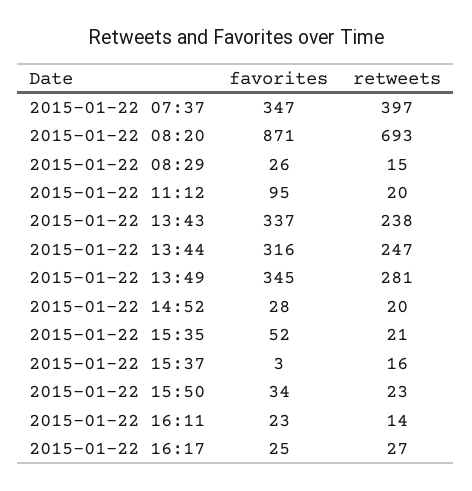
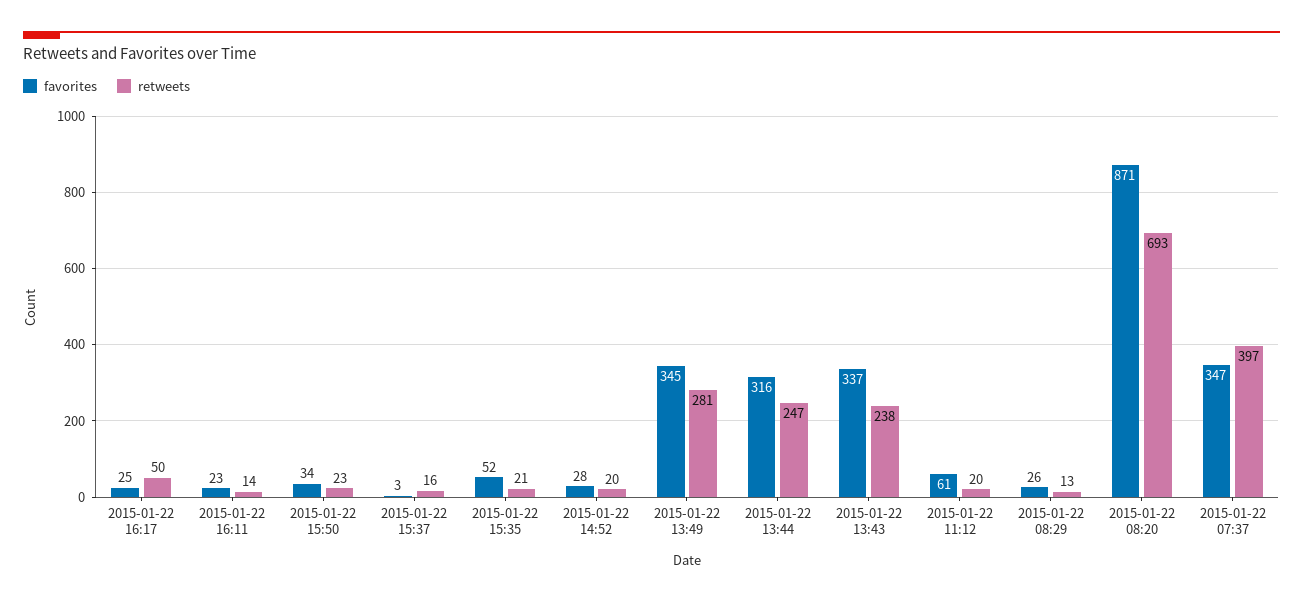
  {
    "favorites": {
      "2015-01-22 07:37": 347,
      "2015-01-22 08:20": 871,
      "2015-01-22 08:29": 26,
-     "2015-01-22 11:12": 95,
+     "2015-01-22 11:12": 61,
      "2015-01-22 13:43": 337,
      "2015-01-22 13:44": 316,
      "2015-01-22 13:49": 345,
      "2015-01-22 14:52": 28,
      "2015-01-22 15:35": 52,
      "2015-01-22 15:37": 3,
      "2015-01-22 15:50": 34,
      "2015-01-22 16:11": 23,
      "2015-01-22 16:17": 25
    },
    "retweets": {
      "2015-01-22 07:37": 397,
      "2015-01-22 08:20": 693,
-     "2015-01-22 08:29": 15,
+     "2015-01-22 08:29": 13,
      "2015-01-22 11:12": 20,
      "2015-01-22 13:43": 238,
      "2015-01-22 13:44": 247,
      "2015-01-22 13:49": 281,
      "2015-01-22 14:52": 20,
      "2015-01-22 15:35": 21,
      "2015-01-22 15:37": 16,
      "2015-01-22 15:50": 23,
      "2015-01-22 16:11": 14,
-     "2015-01-22 16:17": 27
+     "2015-01-22 16:17": 50
    }
  }

